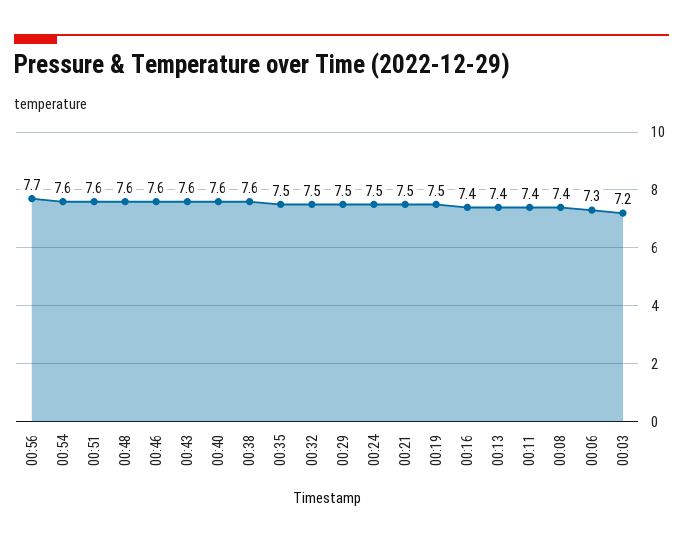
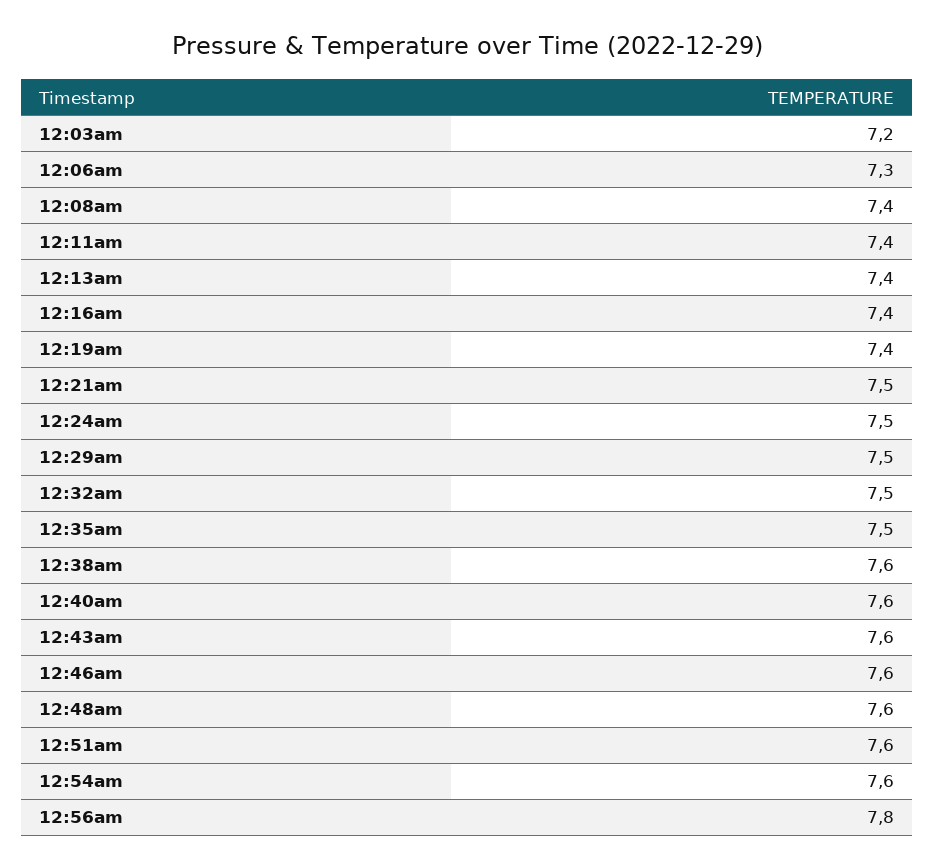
  {
-   "00:56": 7.7,
+   "00:56": 7.8,
    "00:54": 7.6,
    "00:51": 7.6,
    "00:48": 7.6,
    "00:46": 7.6,
    "00:43": 7.6,
    "00:40": 7.6,
    "00:38": 7.6,
    "00:35": 7.5,
    "00:32": 7.5,
    "00:29": 7.5,
    "00:24": 7.5,
    "00:21": 7.5,
-   "00:19": 7.5,
+   "00:19": 7.4,
    "00:16": 7.4,
    "00:13": 7.4,
    "00:11": 7.4,
    "00:08": 7.4,
    "00:06": 7.3,
    "00:03": 7.2
  }

